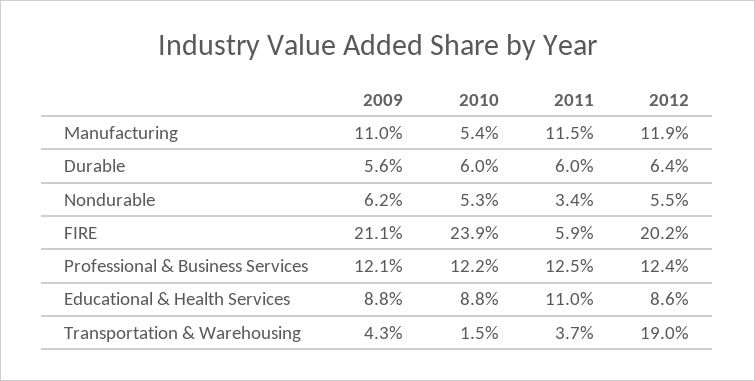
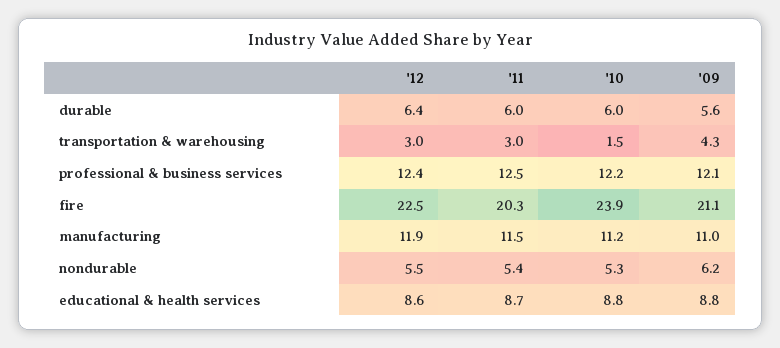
  {
    "2009": {
      "Manufacturing": 11,
      "Durable": 5.6,
      "Nondurable": 6.2,
      "FIRE": 21.1,
      "Professional & Business Services": 12.1,
      "Educational & Health Services": 8.8,
      "Transportation & Warehousing": 4.3
    },
    "2010": {
-     "Manufacturing": 5.4,
+     "Manufacturing": 11.2,
      "Durable": 6,
      "Nondurable": 5.3,
      "FIRE": 23.9,
      "Professional & Business Services": 12.2,
      "Educational & Health Services": 8.8,
      "Transportation & Warehousing": 1.5
    },
    "2011": {
      "Manufacturing": 11.5,
      "Durable": 6,
-     "Nondurable": 3.4,
+     "Nondurable": 5.4,
-     "FIRE": 5.9,
+     "FIRE": 20.3,
      "Professional & Business Services": 12.5,
-     "Educational & Health Services": 11,
+     "Educational & Health Services": 8.7,
-     "Transportation & Warehousing": 3.7
+     "Transportation & Warehousing": 3
    },
    "2012": {
      "Manufacturing": 11.9,
      "Durable": 6.4,
      "Nondurable": 5.5,
-     "FIRE": 20.2,
+     "FIRE": 22.5,
      "Professional & Business Services": 12.4,
      "Educational & Health Services": 8.6,
-     "Transportation & Warehousing": 19
+     "Transportation & Warehousing": 3
    }
  }

